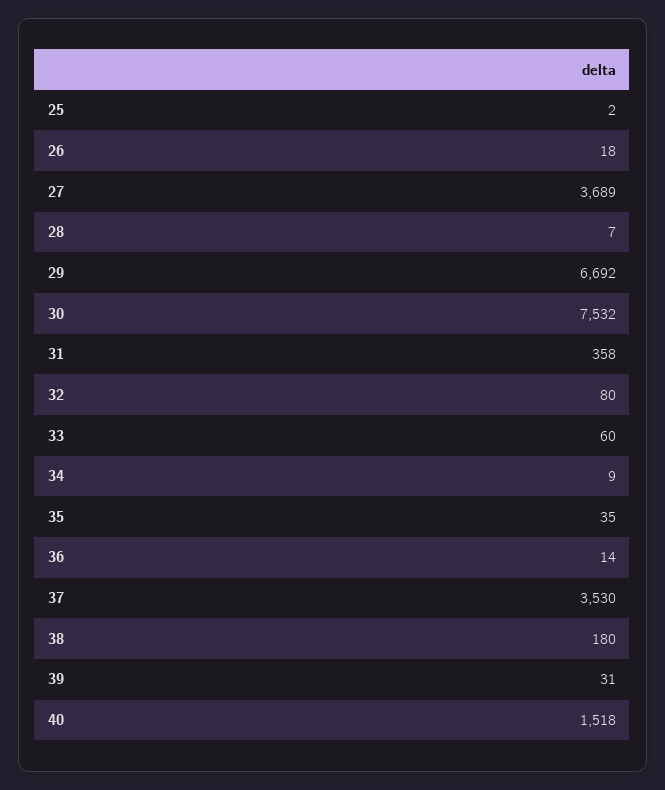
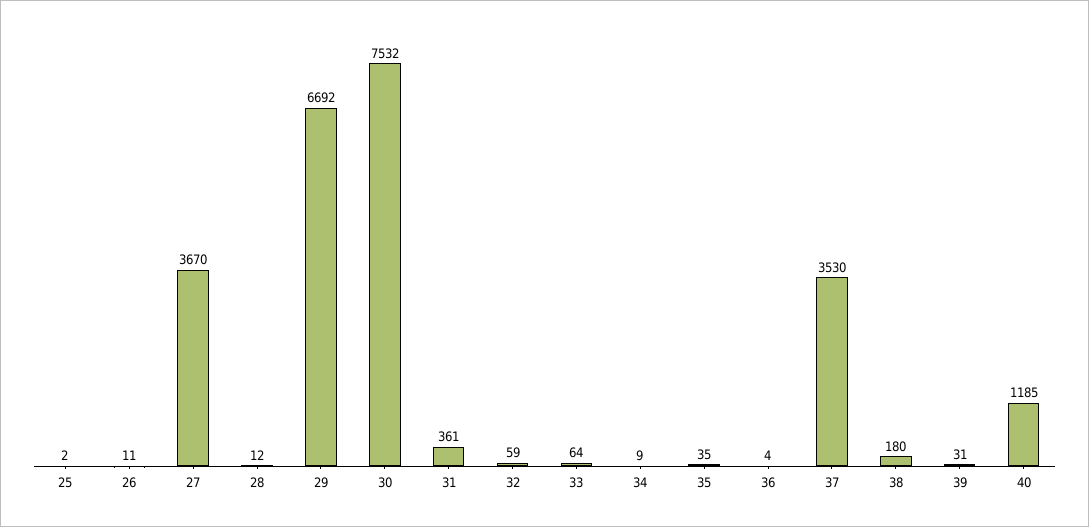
  {
    "25": 2,
-   "26": 18,
+   "26": 11,
-   "27": 3689,
+   "27": 3670,
-   "28": 7,
+   "28": 12,
    "29": 6692,
    "30": 7532,
-   "31": 358,
+   "31": 361,
-   "32": 80,
+   "32": 59,
-   "33": 60,
+   "33": 64,
    "34": 9,
    "35": 35,
-   "36": 14,
+   "36": 4,
    "37": 3530,
    "38": 180,
    "39": 31,
-   "40": 1518
+   "40": 1185
  }

